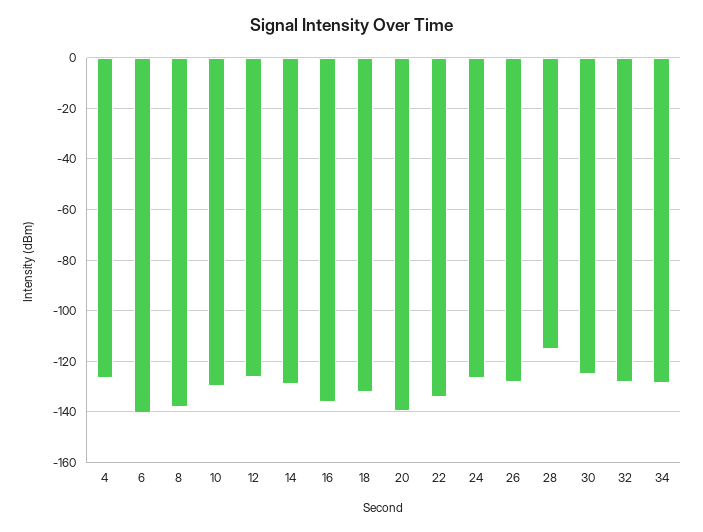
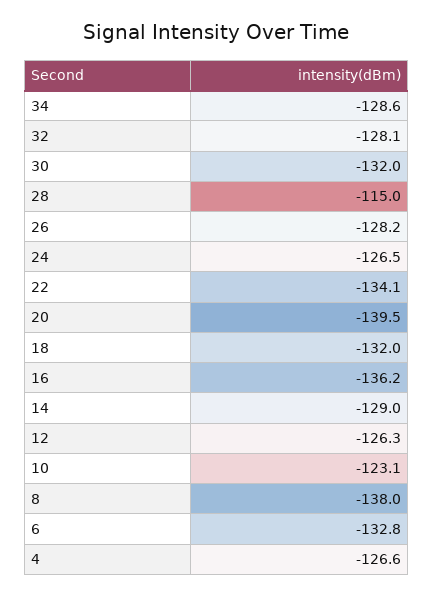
  {
    "4": -126.6,
-   "6": -140,
+   "6": -132.8,
    "8": -138,
-   "10": -130,
+   "10": -123.1,
    "12": -126.3,
    "14": -129,
    "16": -136.2,
    "18": -132,
    "20": -139.5,
    "22": -134.1,
    "24": -126.5,
    "26": -128.2,
    "28": -115,
-   "30": -125,
+   "30": -132,
    "32": -128.1,
    "34": -128.6
  }

